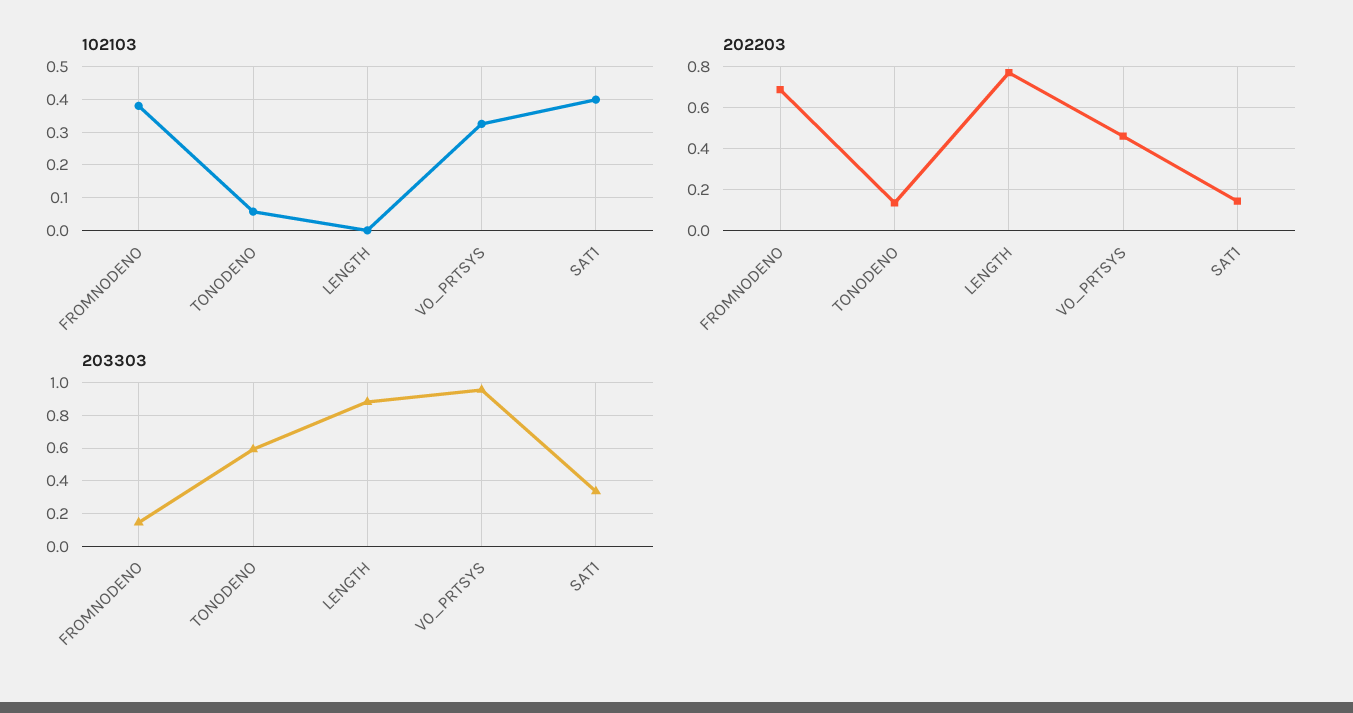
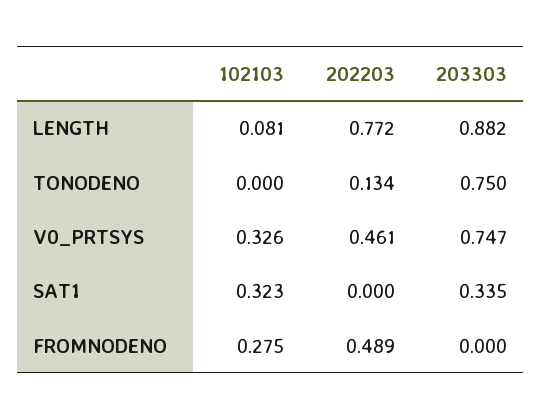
  {
    "102103": {
-     "FROMNODENO": 0.38,
+     "FROMNODENO": 0.275,
-     "TONODENO": 0.06,
+     "TONODENO": 0,
-     "LENGTH": 0,
+     "LENGTH": 0.081,
      "V0_PRTSYS": 0.326,
-     "SAT1": 0.4
+     "SAT1": 0.323
    },
    "202203": {
-     "FROMNODENO": 0.7,
+     "FROMNODENO": 0.489,
      "TONODENO": 0.134,
      "LENGTH": 0.772,
      "V0_PRTSYS": 0.461,
-     "SAT1": 0.15
+     "SAT1": 0
    },
    "203303": {
-     "FROMNODENO": 0.15,
+     "FROMNODENO": 0,
-     "TONODENO": 0.6,
+     "TONODENO": 0.75,
      "LENGTH": 0.882,
-     "V0_PRTSYS": 0.95,
+     "V0_PRTSYS": 0.747,
      "SAT1": 0.335
    }
  }

